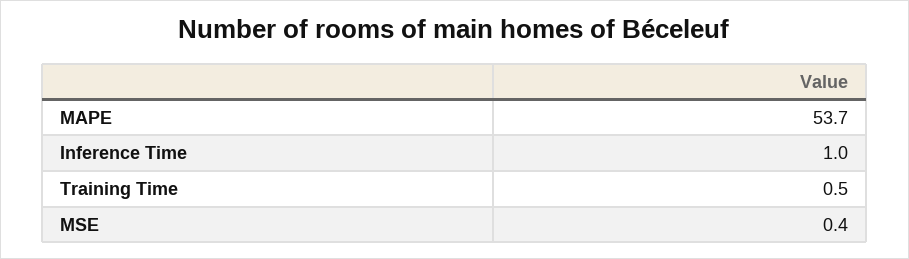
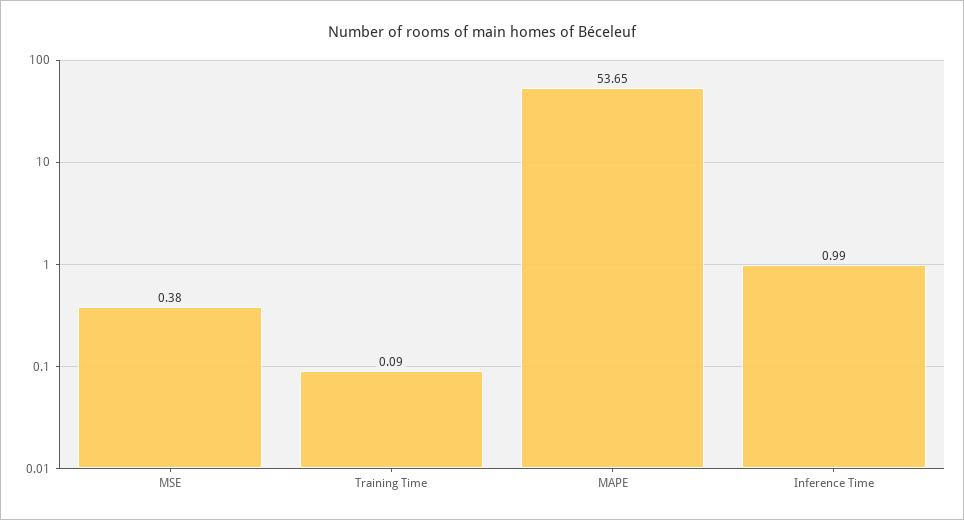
  {
    "MAPE": 53.65,
    "Inference Time": 0.99,
-   "Training Time": 0.5,
+   "Training Time": 0.09,
    "MSE": 0.38
  }

